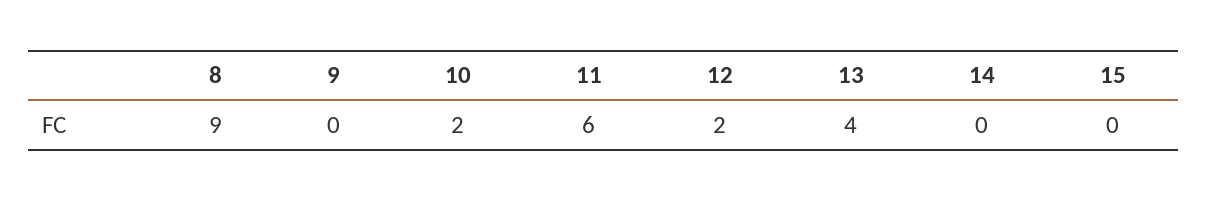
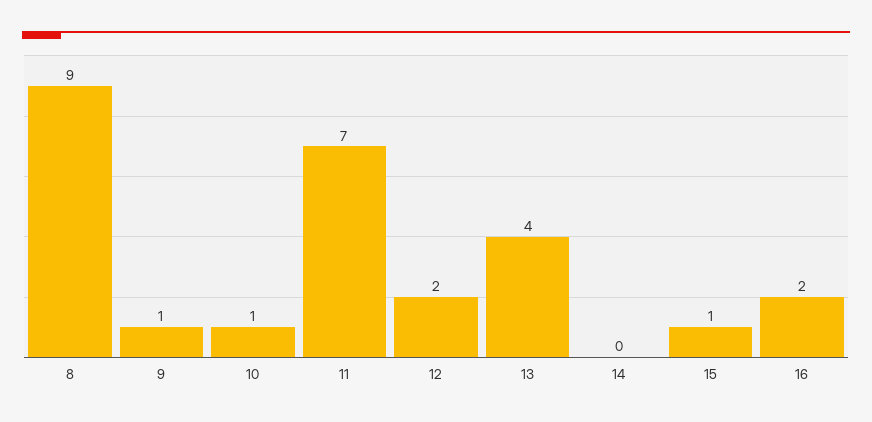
  {
    "8": 9,
-   "9": 0,
+   "9": 1,
-   "10": 2,
+   "10": 1,
-   "11": 6,
+   "11": 7,
    "12": 2,
    "13": 4,
    "14": 0,
-   "15": 0
+   "15": 1,
+   "16": 2
  }

